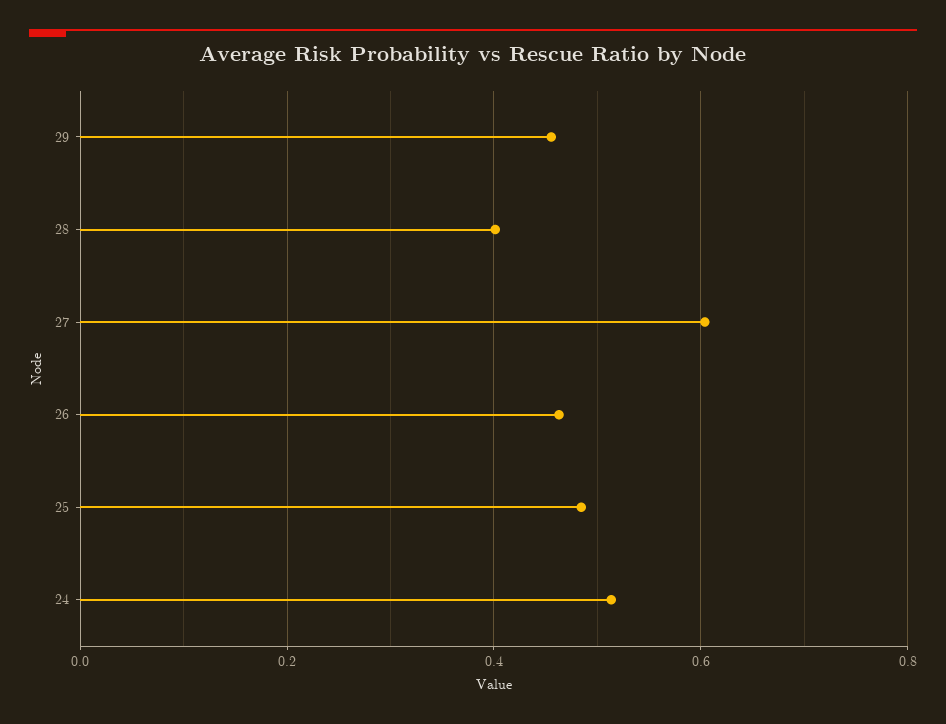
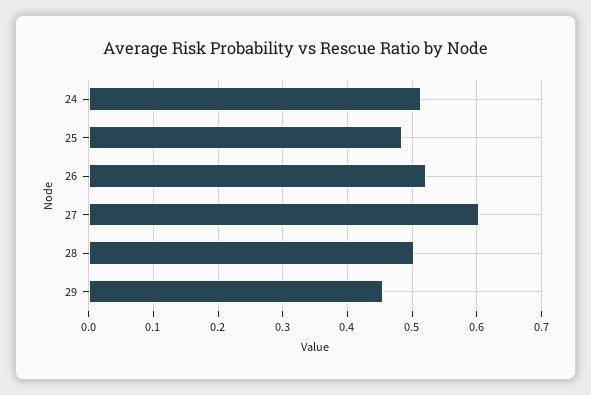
  {
    "29": 0.46,
-   "28": 0.4,
+   "28": 0.5,
    "27": 0.6,
-   "26": 0.46,
+   "26": 0.52,
    "25": 0.48,
    "24": 0.51
  }

